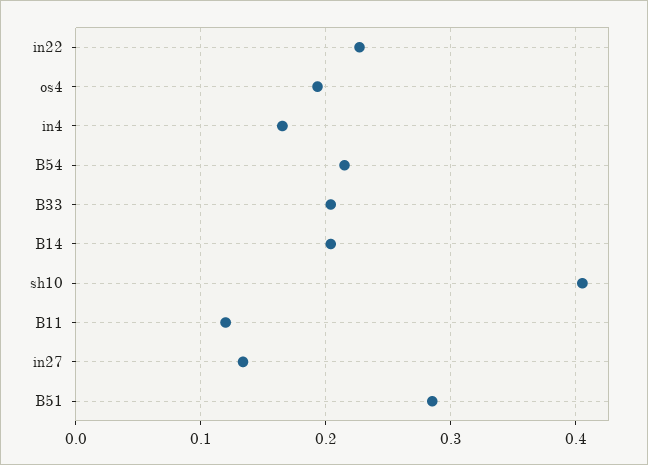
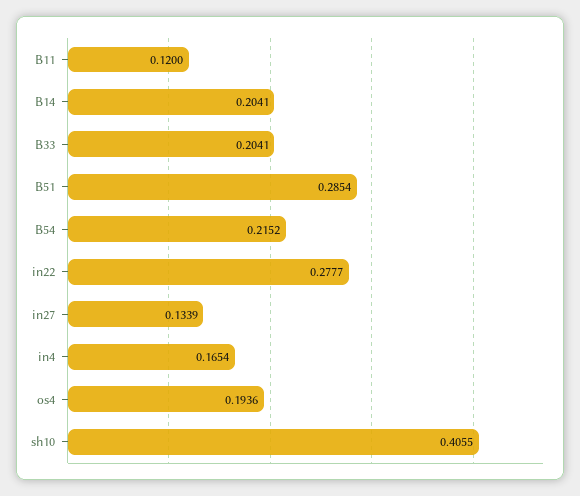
  {
-   "in22": 0.23,
+   "in22": 0.2777,
    "os4": 0.1936,
    "in4": 0.1654,
    "B54": 0.2152,
    "B33": 0.2041,
    "B14": 0.2041,
    "sh10": 0.4055,
    "B11": 0.12,
    "in27": 0.1339,
    "B51": 0.2854
  }

